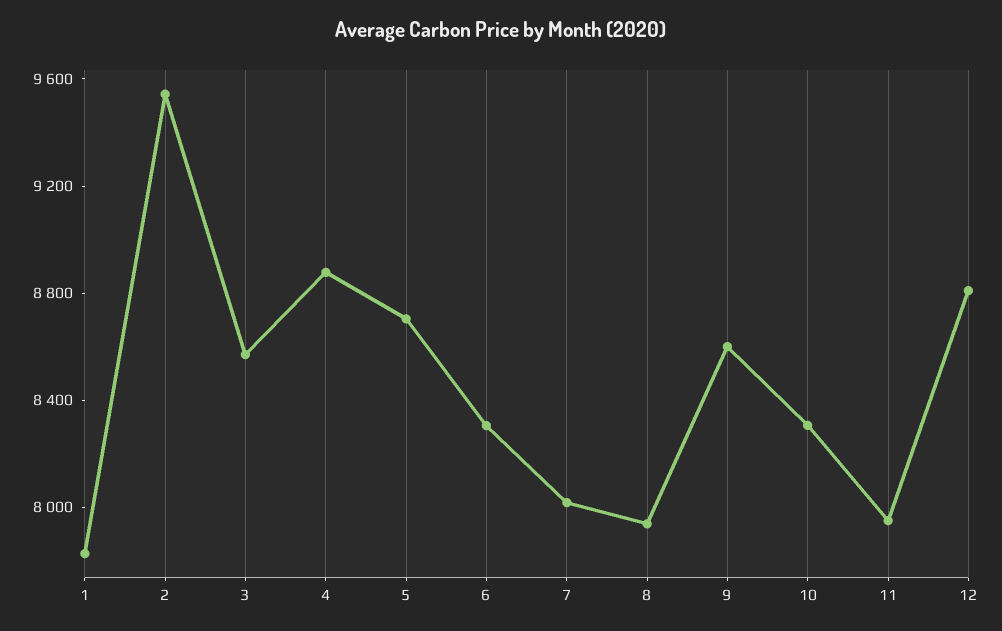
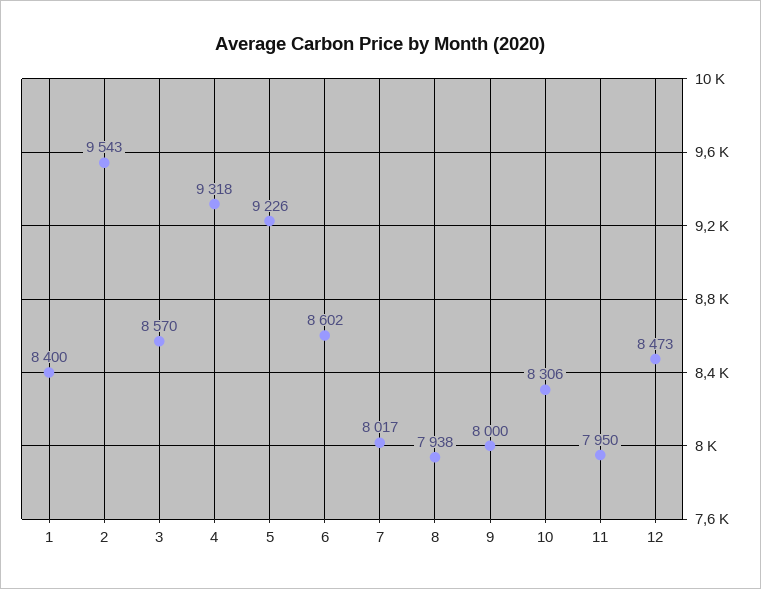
  {
-   "1": 7800,
+   "1": 8400,
    "2": 9543,
    "3": 8570,
-   "4": 8900,
+   "4": 9318,
-   "5": 8700,
+   "5": 9226,
-   "6": 8300,
+   "6": 8602,
    "7": 8017,
    "8": 7938,
-   "9": 8600,
+   "9": 8000,
    "10": 8306,
    "11": 7950,
-   "12": 8800
+   "12": 8473
  }

